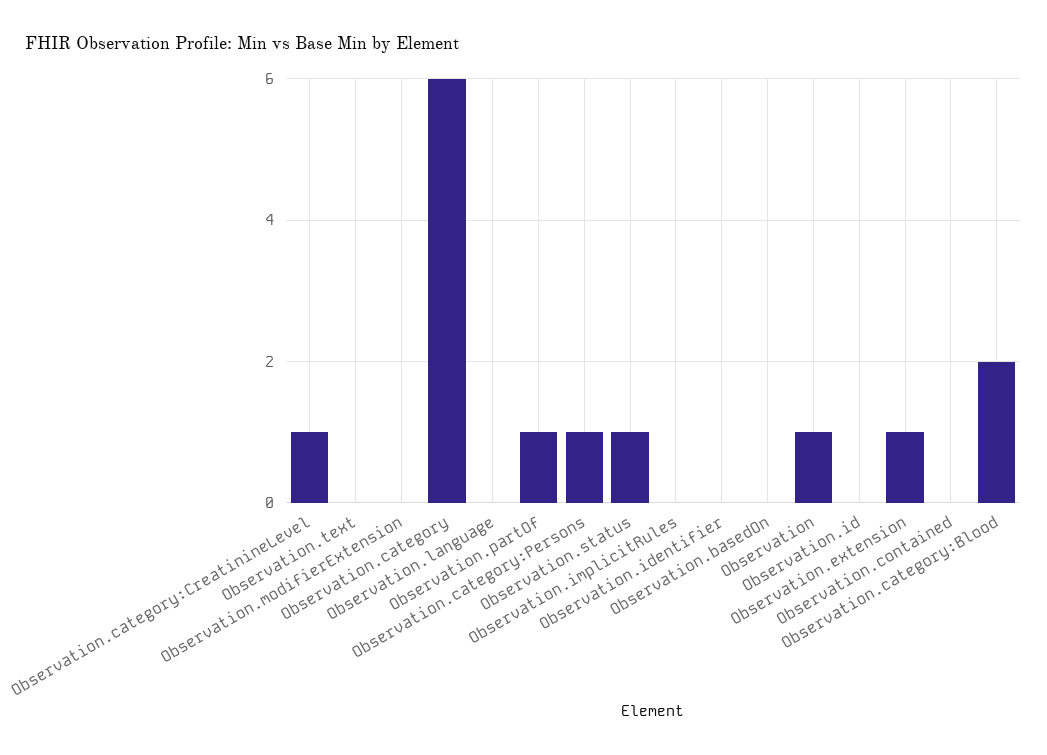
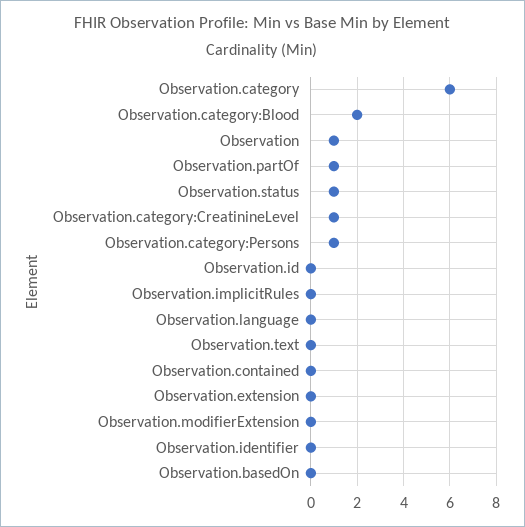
  {
    "Observation.category:CreatinineLevel": 1,
    "Observation.text": 0,
    "Observation.modifierExtension": 0,
    "Observation.category": 6,
    "Observation.language": 0,
    "Observation.partOf": 1,
    "Observation.category:Persons": 1,
    "Observation.status": 1,
    "Observation.implicitRules": 0,
    "Observation.identifier": 0,
    "Observation.basedOn": 0,
    "Observation": 1,
    "Observation.id": 0,
-   "Observation.extension": 1,
+   "Observation.extension": 0,
    "Observation.contained": 0,
    "Observation.category:Blood": 2
  }

